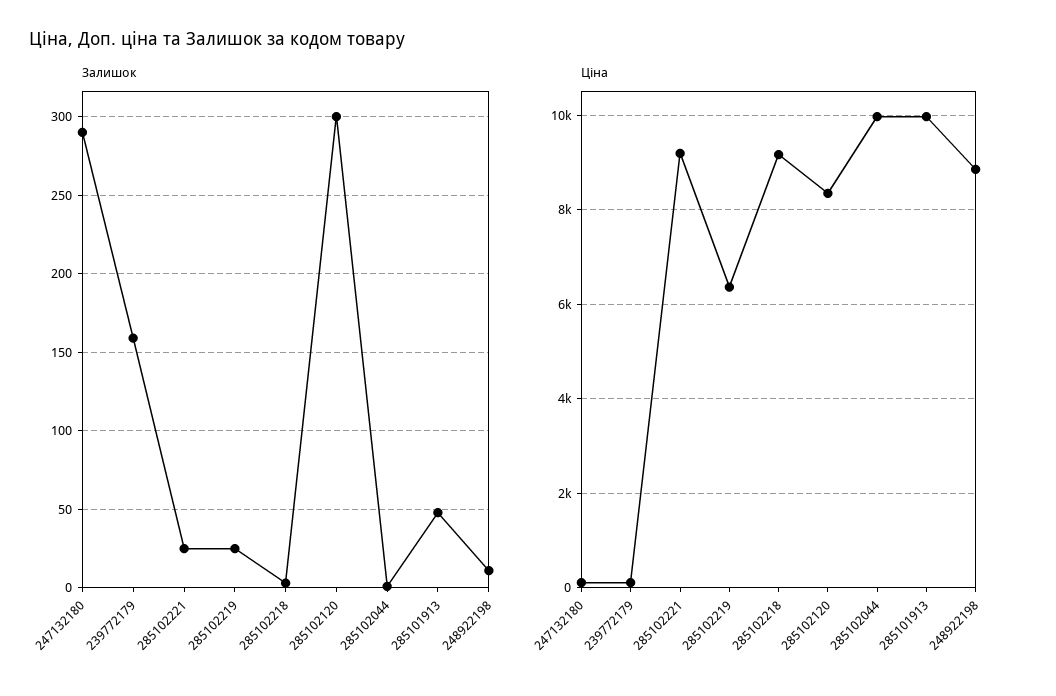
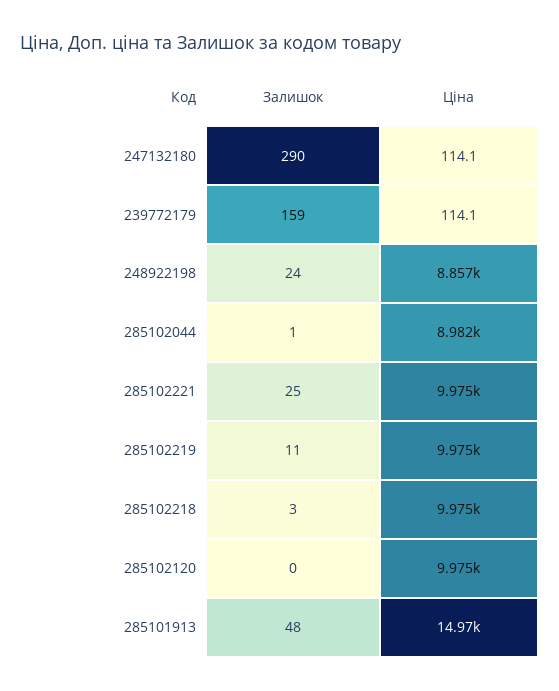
  {
    "Залишок": {
      "247132180": 290,
      "239772179": 159,
      "285102221": 25,
-     "285102219": 25,
+     "285102219": 11,
      "285102218": 3,
-     "285102120": 300,
+     "285102120": 0,
      "285102044": 1,
      "285101913": 48,
-     "248922198": 10
+     "248922198": 24
    },
    "Ціна": {
      "247132180": 114.1,
      "239772179": 114.1,
-     "285102221": 9200,
+     "285102221": 9975,
-     "285102219": 6400,
+     "285102219": 9975,
-     "285102218": 9200,
+     "285102218": 9975,
-     "285102120": 8400,
+     "285102120": 9975,
-     "285102044": 10000,
+     "285102044": 8982,
-     "285101913": 10000,
+     "285101913": 14970,
      "248922198": 8857
    }
  }

